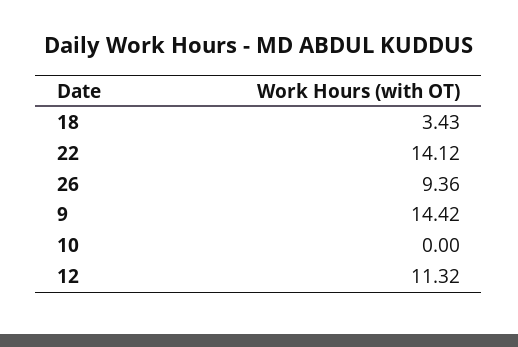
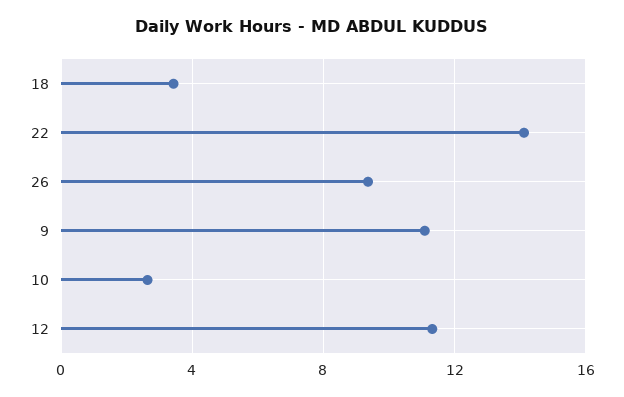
  {
    "18": 3.43,
    "22": 14.12,
    "26": 9.36,
-   "9": 14.42,
+   "9": 11,
-   "10": 0,
+   "10": 2.5,
    "12": 11.32
  }

